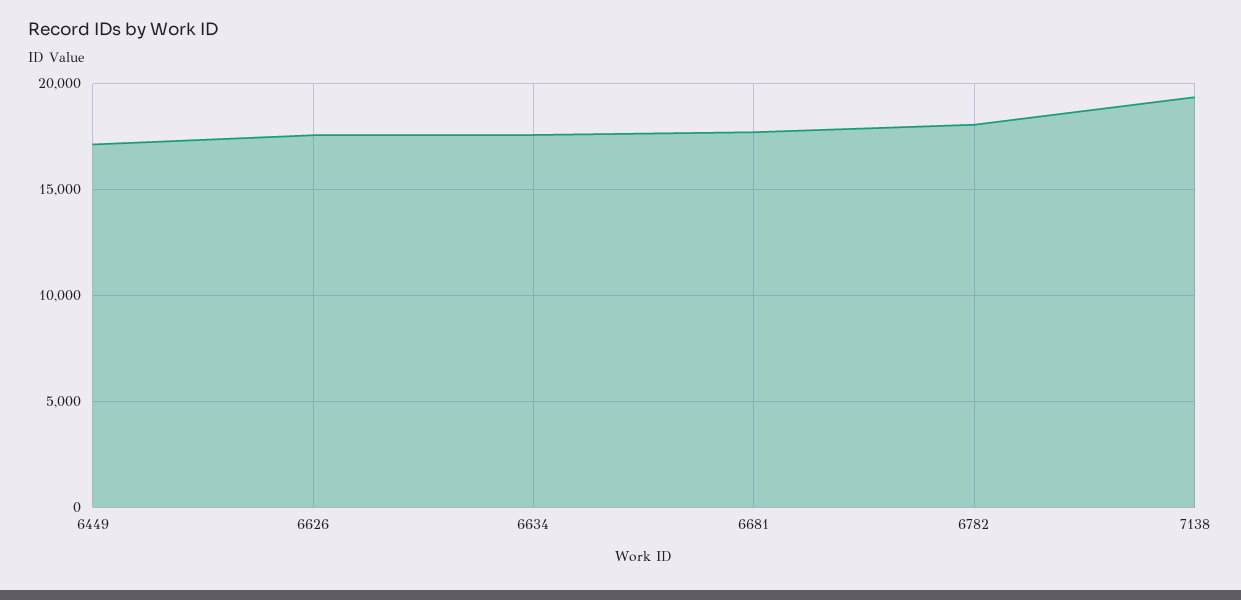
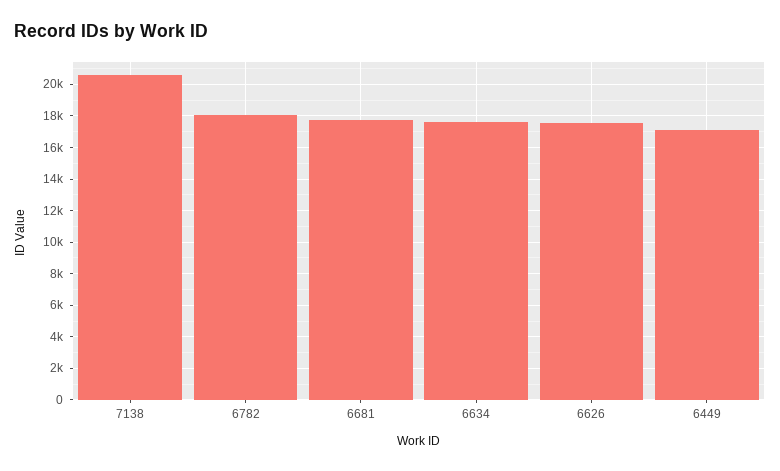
  {
    "6449": 17000,
    "6626": 17500,
    "6634": 17500,
    "6681": 17500,
    "6782": 18000,
-   "7138": 19500
+   "7138": 20500
  }

